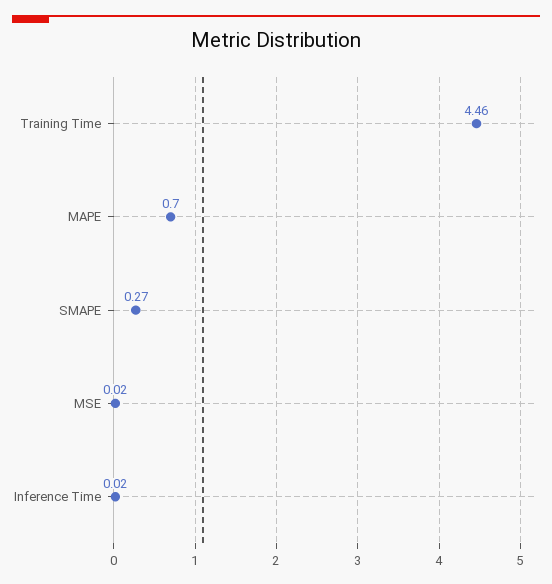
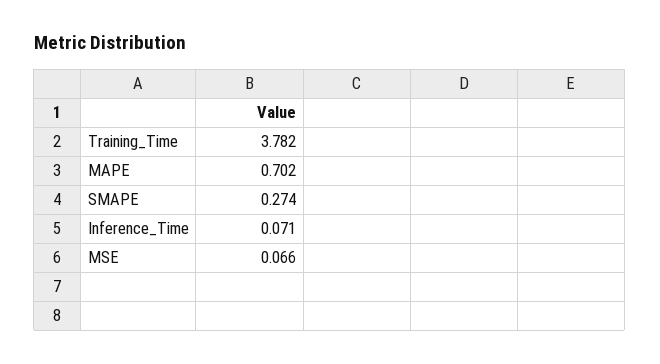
  {
-   "Training Time": 4.46,
+   "Training Time": 3.782,
    "MAPE": 0.702,
    "SMAPE": 0.274,
-   "MSE": 0.02,
+   "MSE": 0.066,
-   "Inference Time": 0.02
+   "Inference Time": 0.071
  }

